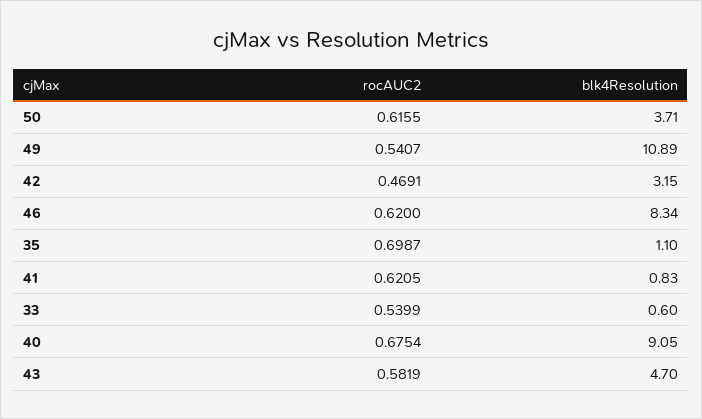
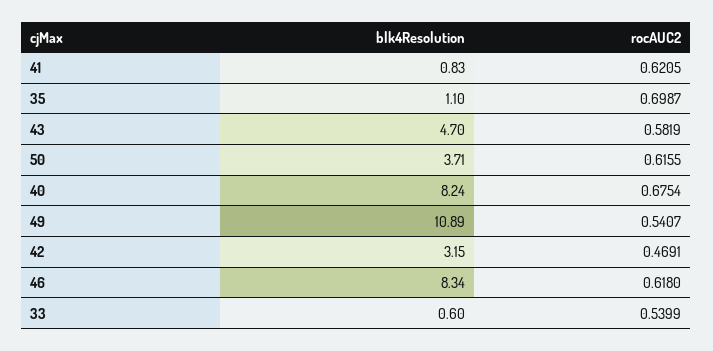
  {
    "rocAUC2": {
      "50": 0.6155,
      "49": 0.5407,
      "42": 0.4691,
-     "46": 0.62,
+     "46": 0.618,
      "35": 0.6987,
      "41": 0.6205,
      "33": 0.5399,
      "40": 0.6754,
      "43": 0.5819
    },
    "blk4Resolution": {
      "50": 3.71,
      "49": 10.89,
      "42": 3.15,
      "46": 8.34,
      "35": 1.1,
      "41": 0.83,
      "33": 0.6,
-     "40": 9.05,
+     "40": 8.24,
      "43": 4.7
    }
  }

